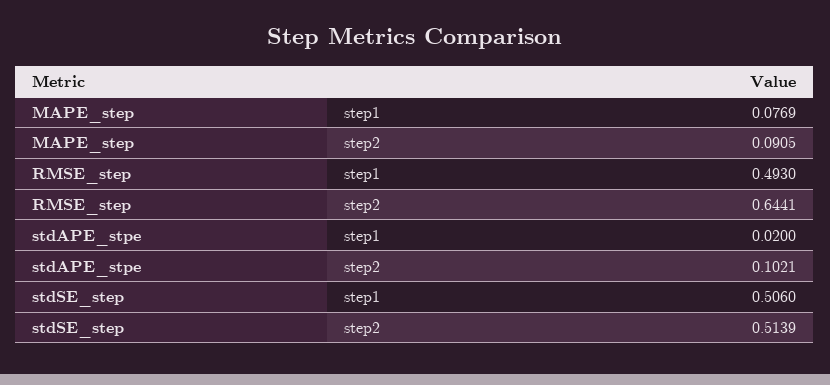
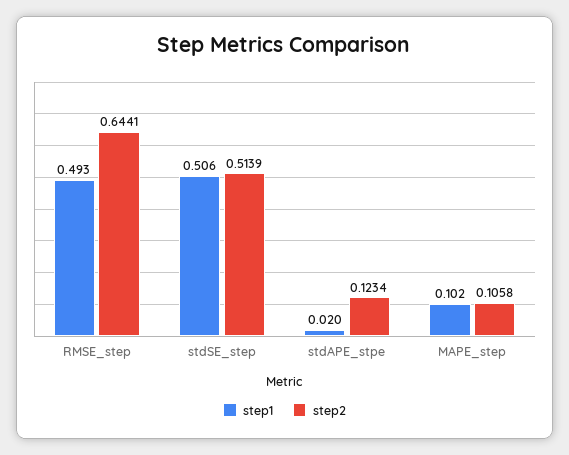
  {
    "step1": {
-     "MAPE_step": 0.0769,
+     "MAPE_step": 0.102,
      "RMSE_step": 0.493,
      "stdAPE_stpe": 0.02,
      "stdSE_step": 0.506
    },
    "step2": {
-     "MAPE_step": 0.0905,
+     "MAPE_step": 0.1058,
      "RMSE_step": 0.6441,
-     "stdAPE_stpe": 0.1021,
+     "stdAPE_stpe": 0.1234,
      "stdSE_step": 0.5139
    }
  }

